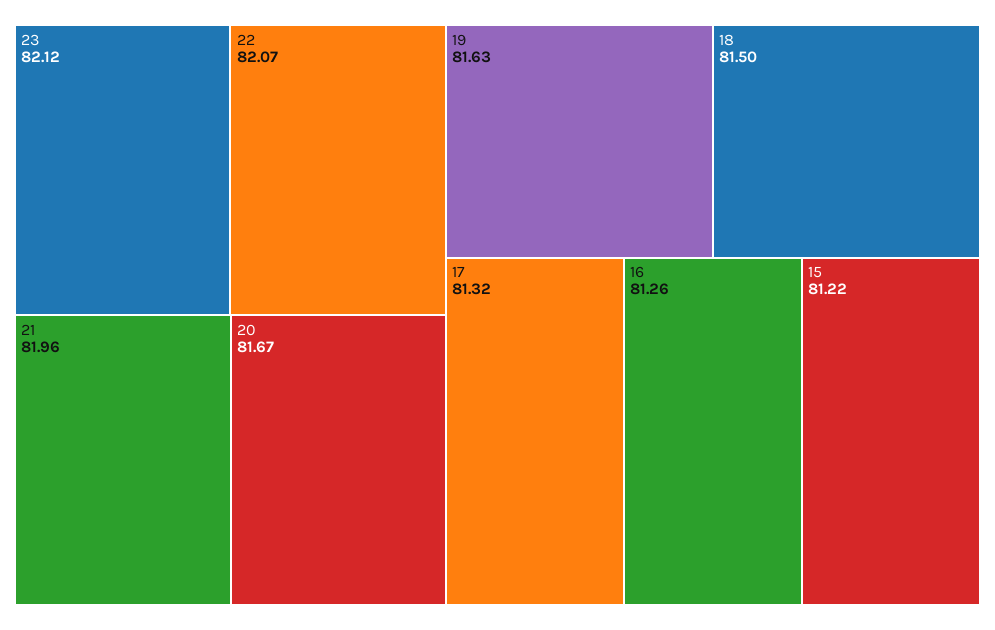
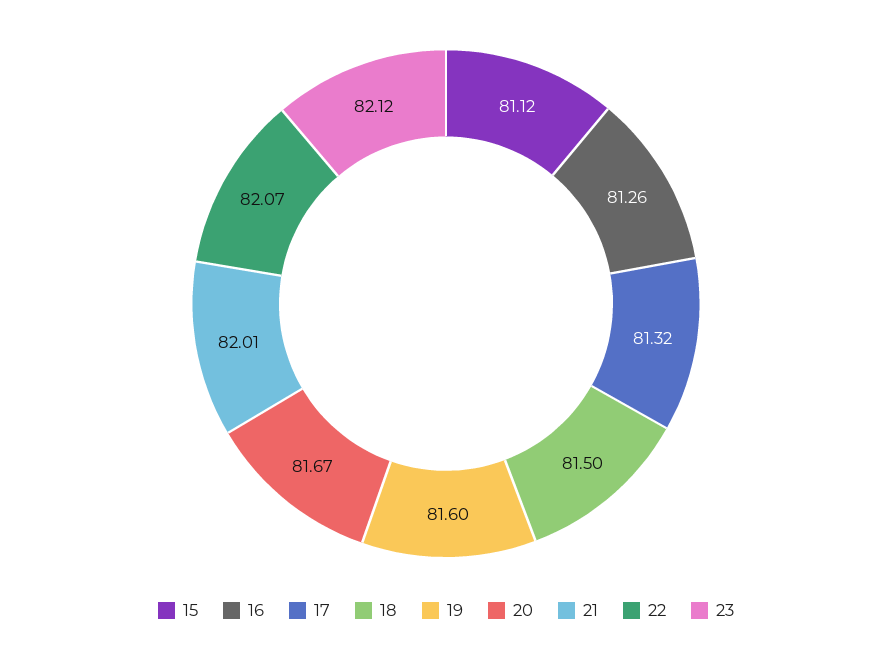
  {
    "23": 82.12,
    "22": 82.07,
-   "21": 81.96,
+   "21": 82.01,
    "20": 81.67,
-   "19": 81.63,
+   "19": 81.6,
    "18": 81.5,
    "17": 81.32,
    "16": 81.26,
-   "15": 81.22
+   "15": 81.12
  }

